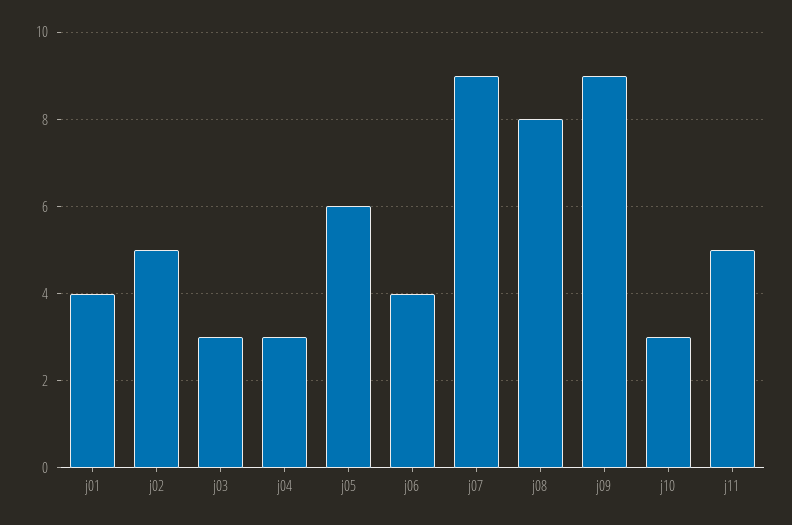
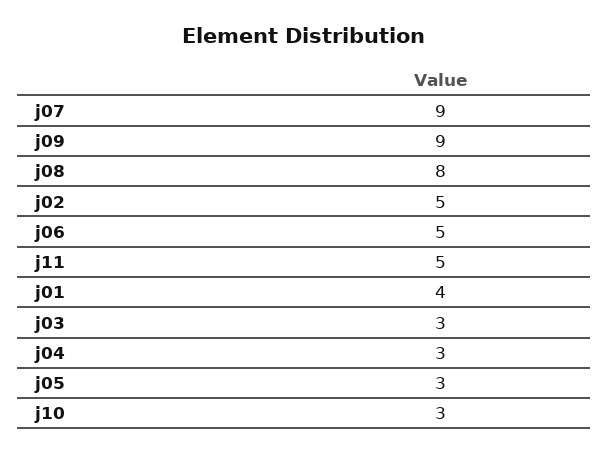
  {
    "j01": 4,
    "j02": 5,
    "j03": 3,
    "j04": 3,
-   "j05": 6,
+   "j05": 3,
-   "j06": 4,
+   "j06": 5,
    "j07": 9,
    "j08": 8,
    "j09": 9,
    "j10": 3,
    "j11": 5
  }

